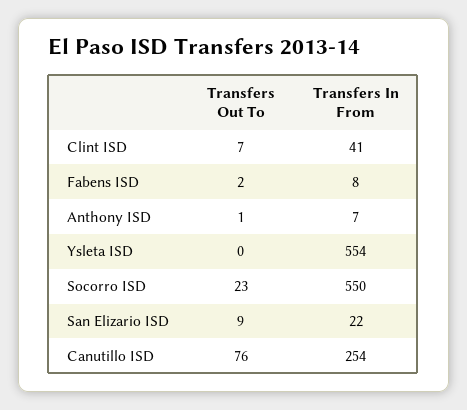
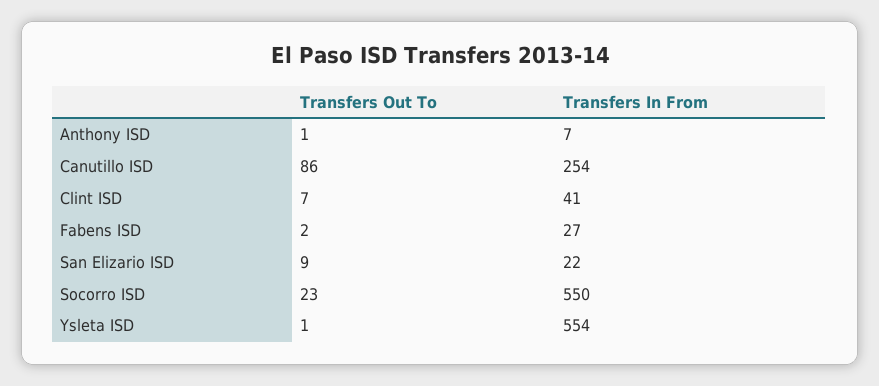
  {
    "Transfers Out To": {
      "Clint ISD": 7,
      "Fabens ISD": 2,
      "Anthony ISD": 1,
-     "Ysleta ISD": 0,
+     "Ysleta ISD": 1,
      "Socorro ISD": 23,
      "San Elizario ISD": 9,
-     "Canutillo ISD": 76
+     "Canutillo ISD": 86
    },
    "Transfers In From": {
      "Clint ISD": 41,
-     "Fabens ISD": 8,
+     "Fabens ISD": 27,
      "Anthony ISD": 7,
      "Ysleta ISD": 554,
      "Socorro ISD": 550,
      "San Elizario ISD": 22,
      "Canutillo ISD": 254
    }
  }

